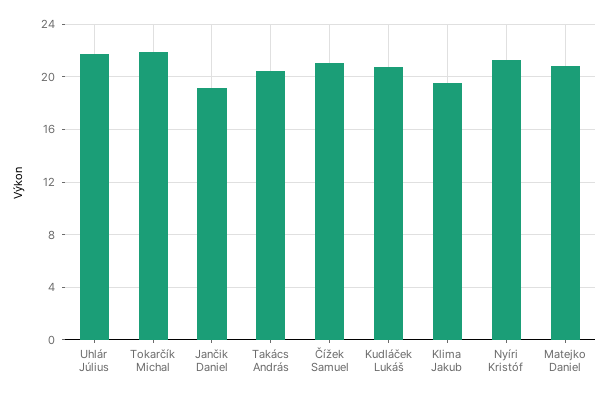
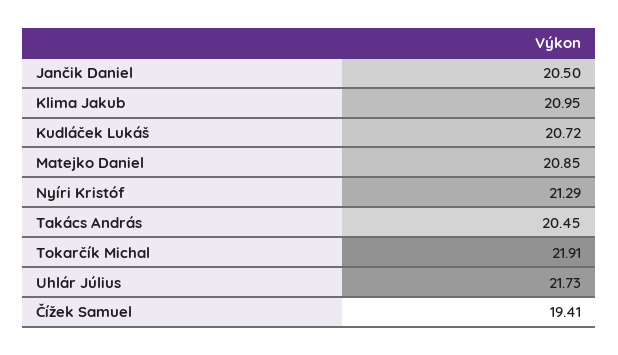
  {
    "Uhlár Július": 21.73,
    "Tokarčík Michal": 21.91,
-   "Jančik Daniel": 19,
+   "Jančik Daniel": 20.5,
    "Takács András": 20.45,
-   "Čížek Samuel": 21,
+   "Čížek Samuel": 19.41,
    "Kudláček Lukáš": 20.72,
-   "Klima Jakub": 19.5,
+   "Klima Jakub": 20.95,
    "Nyíri Kristóf": 21.29,
    "Matejko Daniel": 20.85
  }

